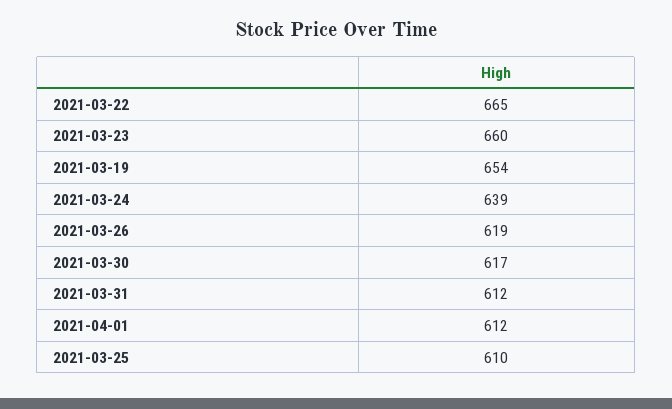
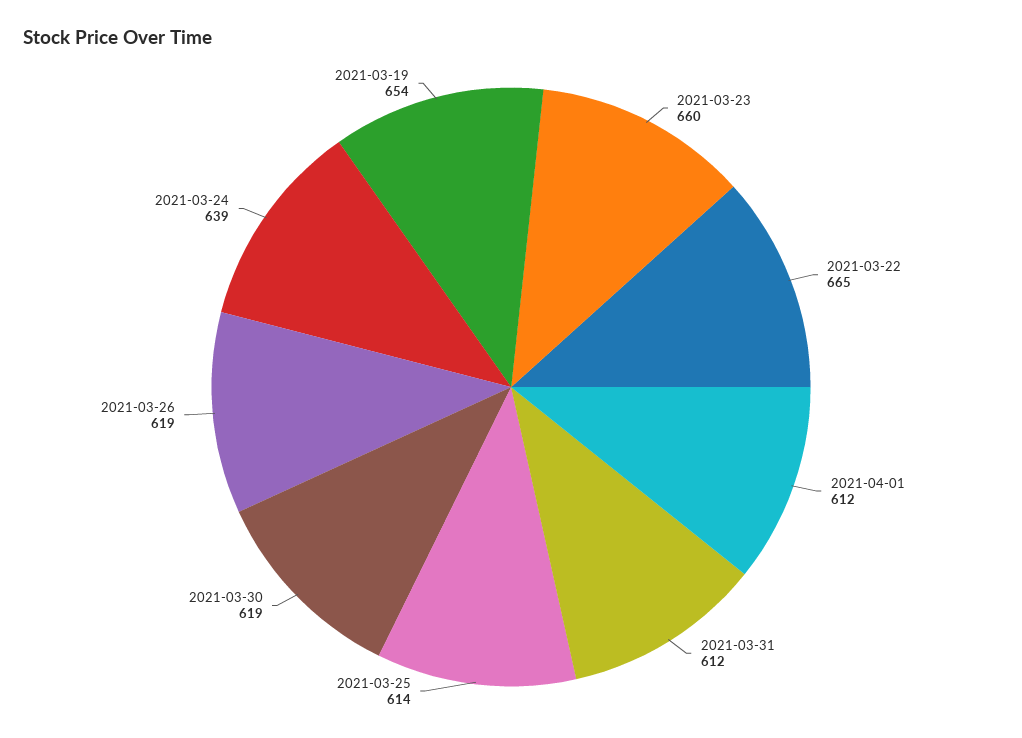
  {
    "2021-03-22": 665,
    "2021-03-23": 660,
    "2021-03-19": 654,
    "2021-03-24": 639,
    "2021-03-26": 619,
-   "2021-03-30": 617,
+   "2021-03-30": 619,
    "2021-03-31": 612,
    "2021-04-01": 612,
-   "2021-03-25": 610
+   "2021-03-25": 614
  }

